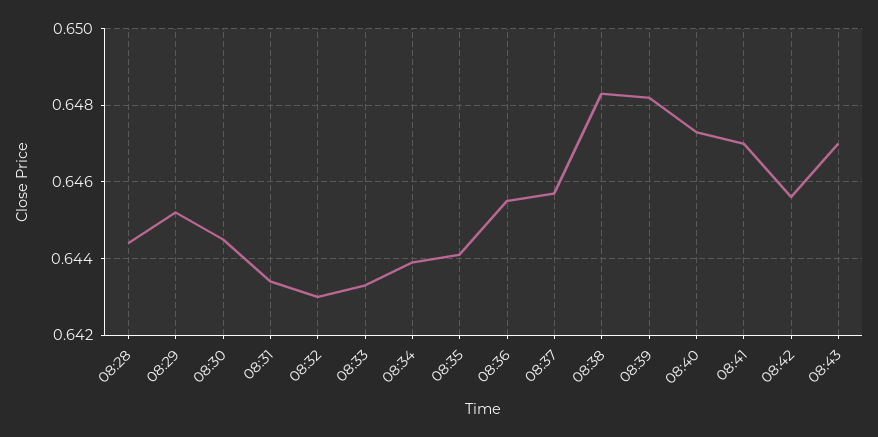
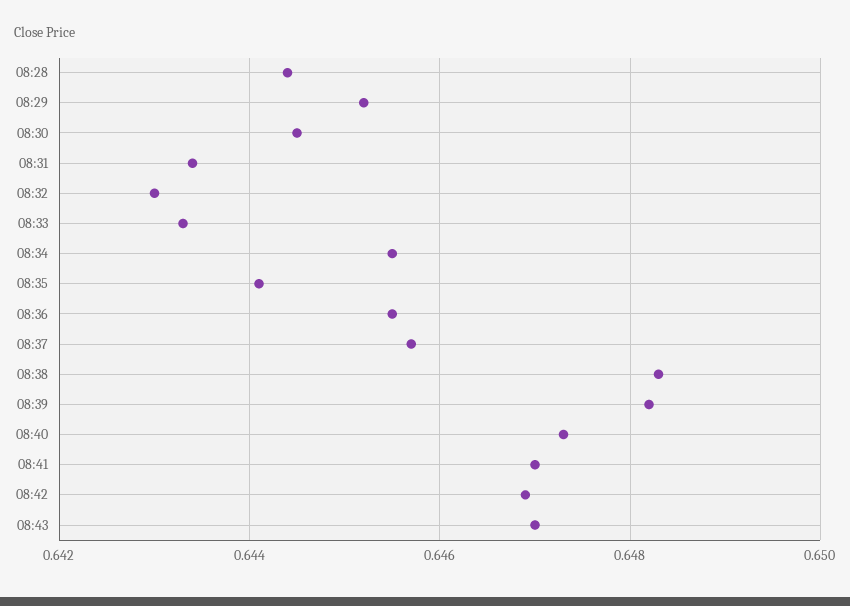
  {
    "08:28": 0.6445,
    "08:29": 0.645,
    "08:30": 0.6445,
    "08:31": 0.6435,
    "08:32": 0.643,
    "08:33": 0.6435,
-   "08:34": 0.644,
+   "08:34": 0.6455,
    "08:35": 0.644,
    "08:36": 0.6455,
    "08:37": 0.6455,
    "08:38": 0.6485,
    "08:39": 0.648,
    "08:40": 0.6475,
    "08:41": 0.647,
-   "08:42": 0.6455,
+   "08:42": 0.647,
    "08:43": 0.647
  }

